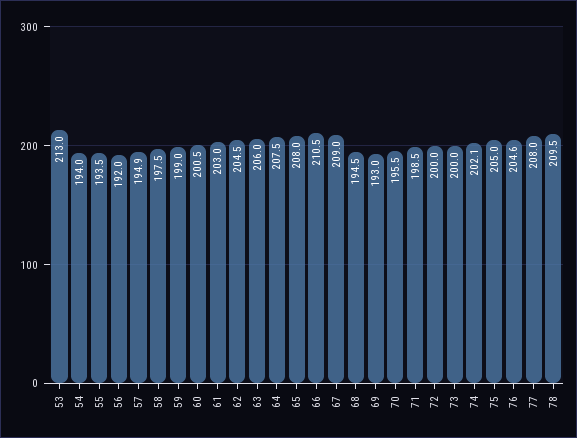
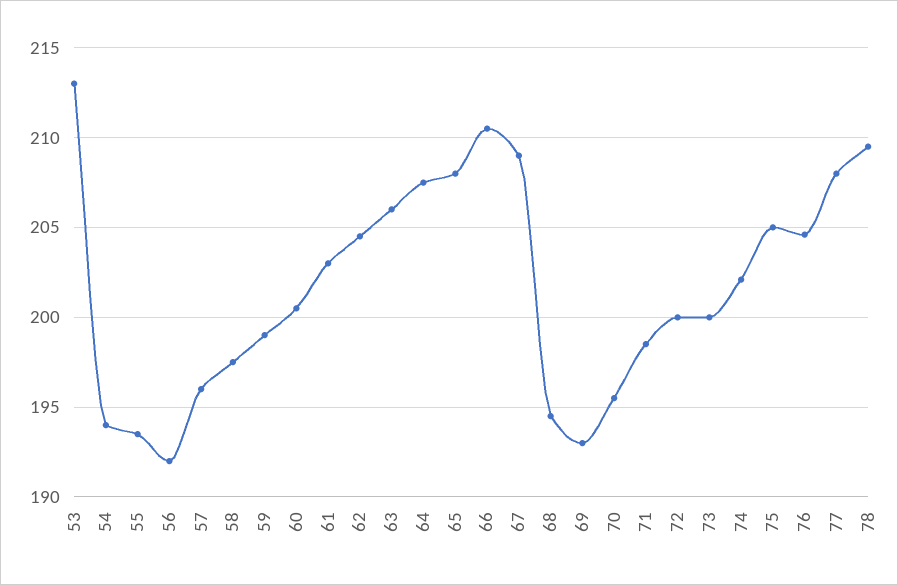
  {
    "53": 213,
    "54": 194,
    "55": 193.5,
    "56": 192,
-   "57": 194.9,
+   "57": 196,
    "58": 197.5,
    "59": 199,
    "60": 200.5,
    "61": 203,
    "62": 204.5,
    "63": 206,
    "64": 207.5,
    "65": 208,
    "66": 210.5,
    "67": 209,
    "68": 194.5,
    "69": 193,
    "70": 195.5,
    "71": 198.5,
    "72": 200,
    "73": 200,
    "74": 202.1,
    "75": 205,
    "76": 204.6,
    "77": 208,
    "78": 209.5
  }

